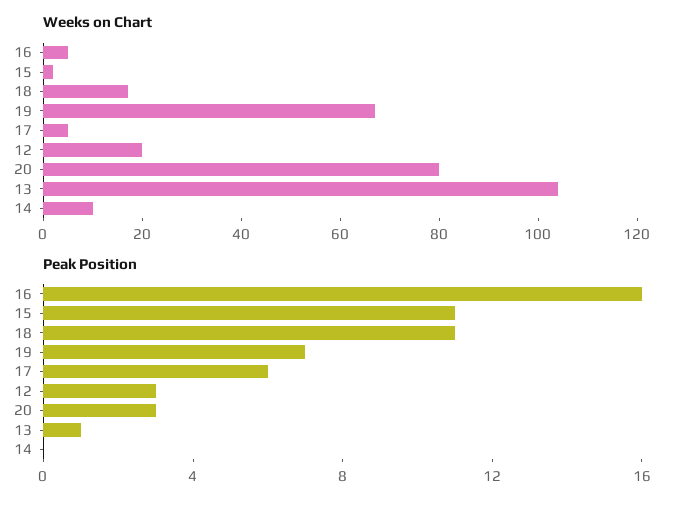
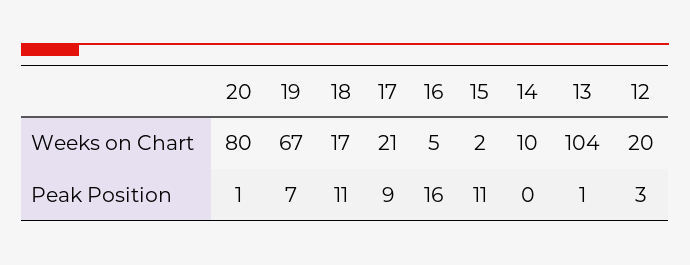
  {
    "Weeks on Chart": {
      "16": 5,
      "15": 2,
      "18": 17,
      "19": 67,
-     "17": 5,
+     "17": 21,
      "12": 20,
      "20": 80,
      "13": 104,
      "14": 10
    },
    "Peak Position": {
      "16": 16,
      "15": 11,
      "18": 11,
      "19": 7,
-     "17": 6,
+     "17": 9,
      "12": 3,
-     "20": 3,
+     "20": 1,
      "13": 1,
      "14": 0
    }
  }

